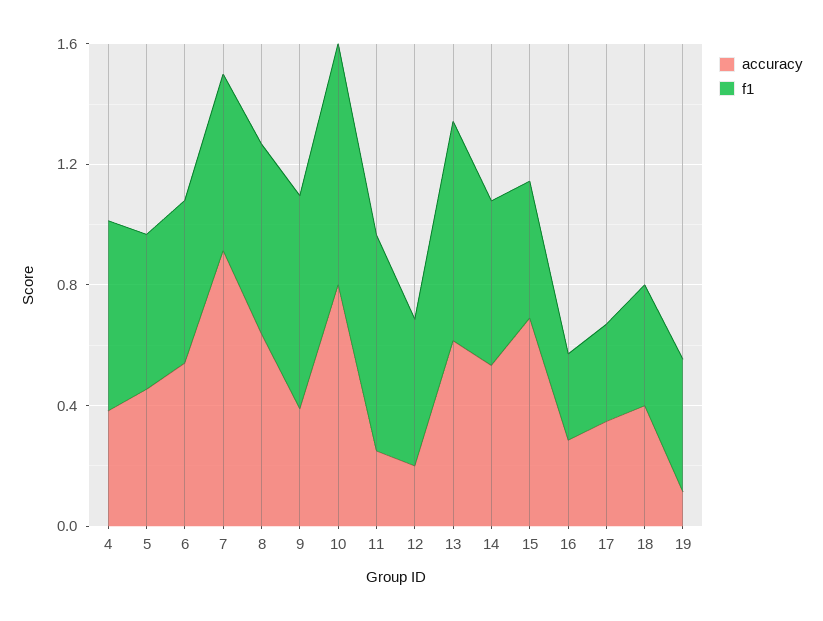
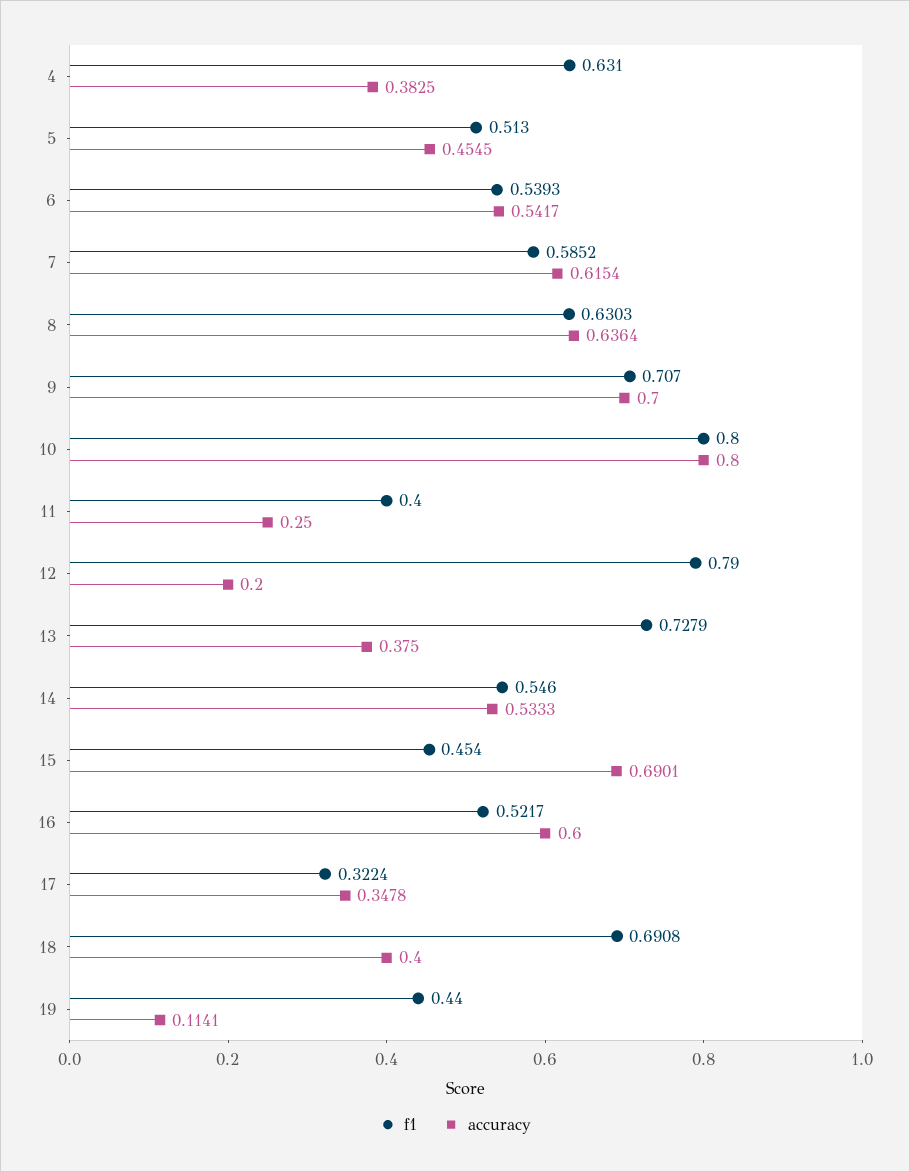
  {
    "accuracy": {
      "4": 0.3825,
      "5": 0.4545,
      "6": 0.5417,
-     "7": 0.9,
+     "7": 0.6154,
      "8": 0.6364,
-     "9": 0.4,
+     "9": 0.7,
      "10": 0.8,
      "11": 0.25,
      "12": 0.2,
-     "13": 0.6,
+     "13": 0.375,
      "14": 0.5333,
      "15": 0.6901,
-     "16": 0.3,
+     "16": 0.6,
      "17": 0.3478,
      "18": 0.4,
      "19": 0.1141
    },
    "f1": {
      "4": 0.631,
      "5": 0.513,
      "6": 0.5393,
      "7": 0.5852,
      "8": 0.6303,
      "9": 0.707,
      "10": 0.8,
-     "11": 0.7,
+     "11": 0.4,
-     "12": 0.5,
+     "12": 0.79,
      "13": 0.7279,
      "14": 0.546,
      "15": 0.454,
-     "16": 0.3,
+     "16": 0.5217,
      "17": 0.3224,
-     "18": 0.4,
+     "18": 0.6908,
      "19": 0.44
    }
  }

